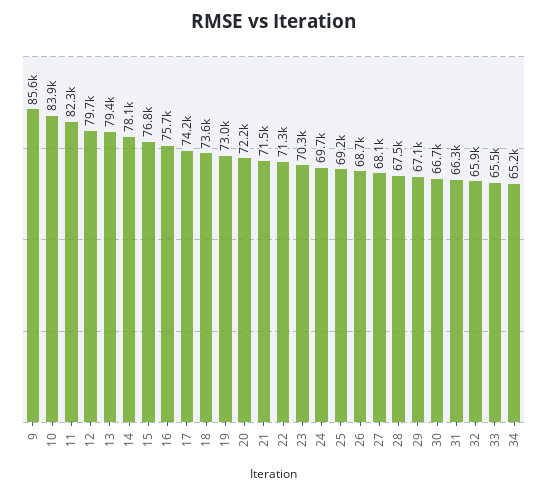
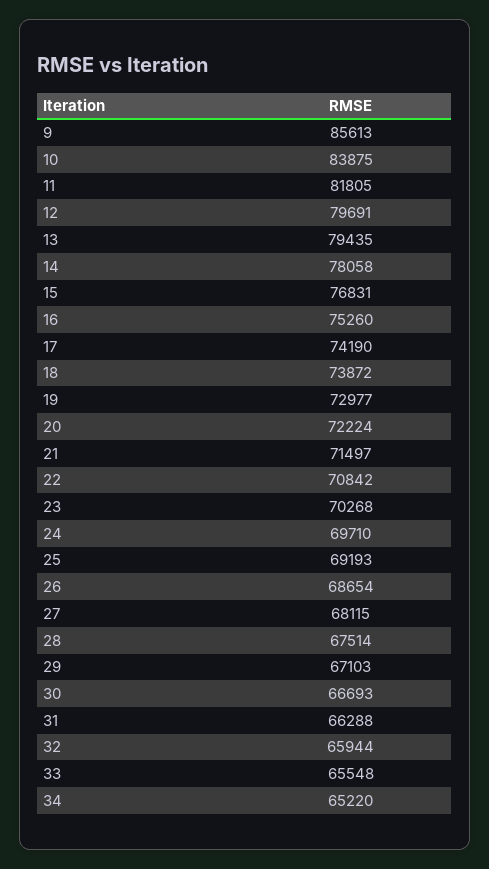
  {
    "9": 85613,
    "10": 83875,
-   "11": 82300,
+   "11": 81805,
    "12": 79691,
    "13": 79435,
    "14": 78058,
    "15": 76831,
-   "16": 75700,
+   "16": 75260,
    "17": 74190,
-   "18": 73600,
+   "18": 73872,
    "19": 72977,
    "20": 72224,
    "21": 71497,
-   "22": 71300,
+   "22": 70842,
    "23": 70268,
    "24": 69710,
    "25": 69193,
    "26": 68654,
    "27": 68115,
    "28": 67514,
    "29": 67103,
    "30": 66693,
    "31": 66288,
    "32": 65944,
    "33": 65548,
    "34": 65220
  }

